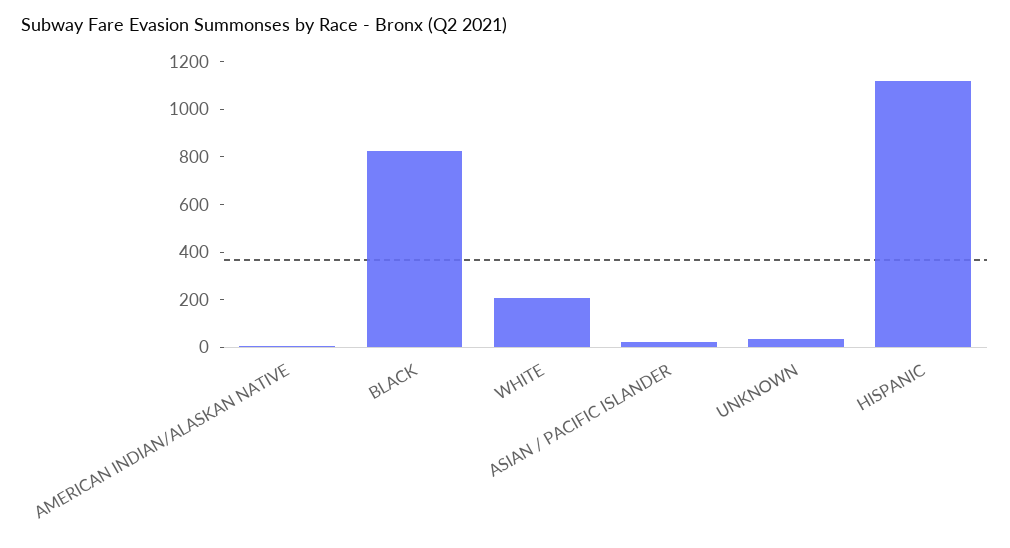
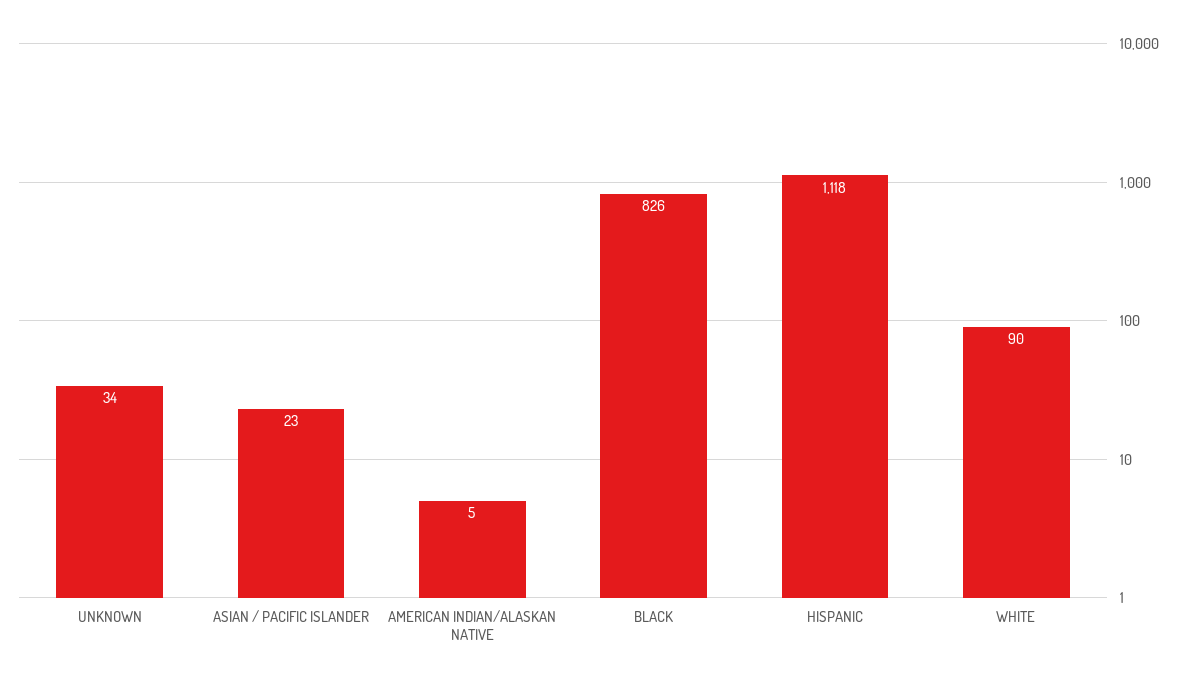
  {
    "AMERICAN INDIAN/ALASKAN NATIVE": 5,
    "BLACK": 826,
-   "WHITE": 200,
+   "WHITE": 90,
    "ASIAN / PACIFIC ISLANDER": 23,
    "UNKNOWN": 34,
    "HISPANIC": 1118
  }

